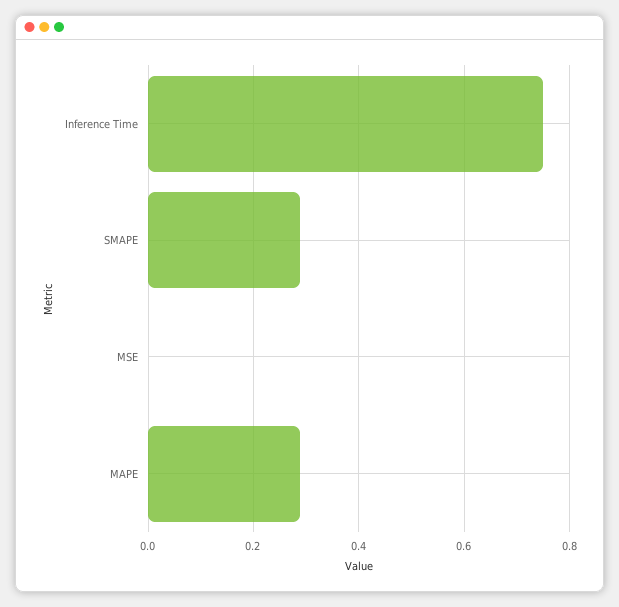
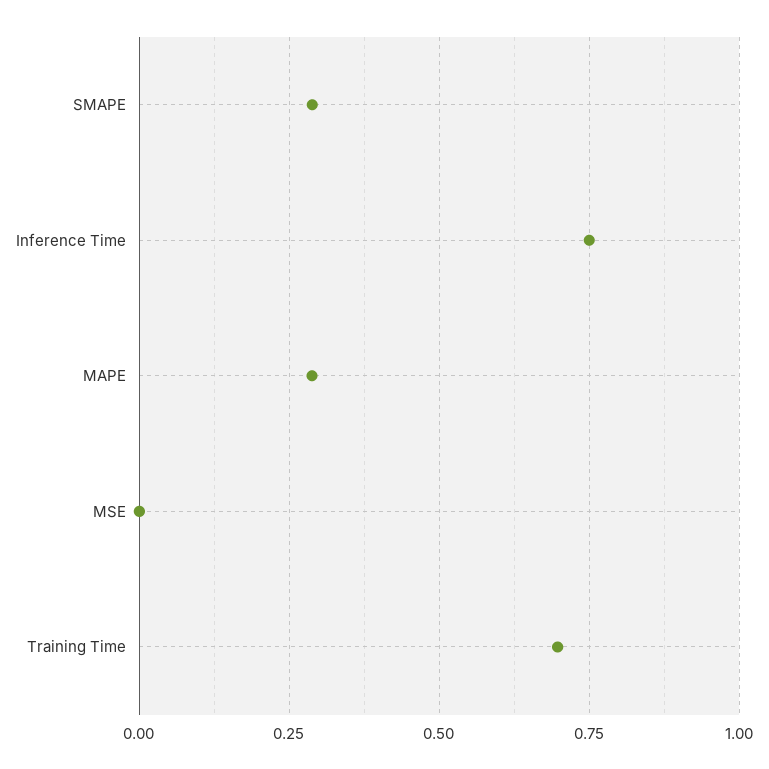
  {
    "Inference Time": 0.76,
    "SMAPE": 0.28,
    "MSE": 0,
-   "MAPE": 0.28
+   "MAPE": 0.28,
+   "Training Time": 0.7
  }

